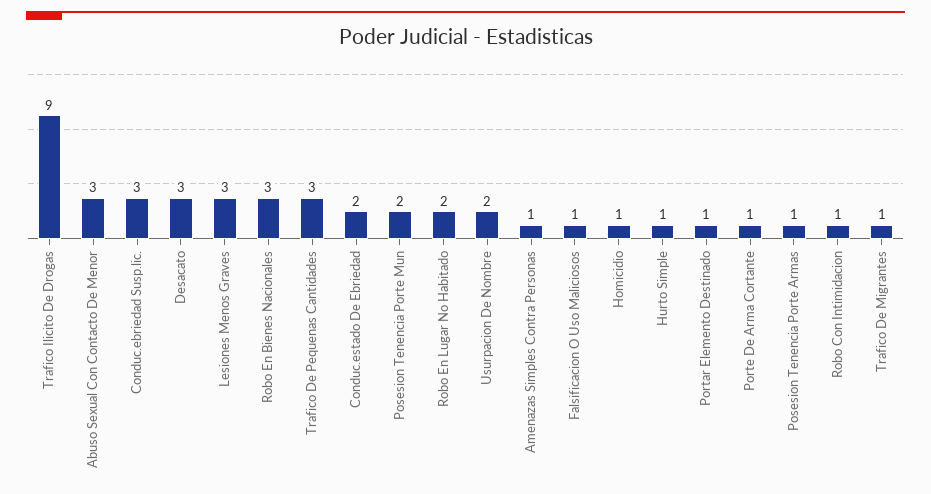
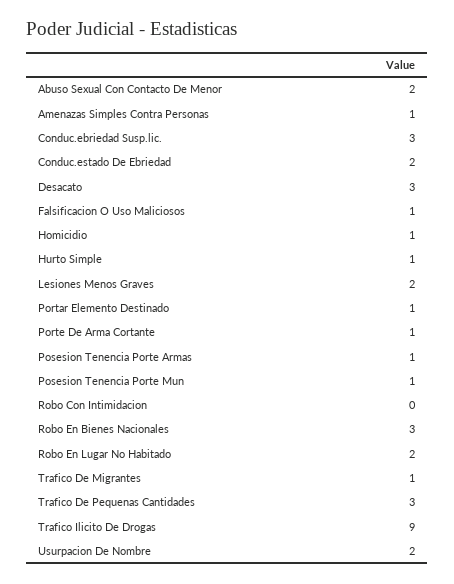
  {
    "Trafico Ilicito De Drogas": 9,
-   "Abuso Sexual Con Contacto De Menor": 3,
+   "Abuso Sexual Con Contacto De Menor": 2,
    "Conduc.ebriedad Susp.lic.": 3,
    "Desacato": 3,
-   "Lesiones Menos Graves": 3,
+   "Lesiones Menos Graves": 2,
    "Robo En Bienes Nacionales": 3,
    "Trafico De Pequenas Cantidades": 3,
    "Conduc.estado De Ebriedad": 2,
-   "Posesion Tenencia Porte Mun": 2,
+   "Posesion Tenencia Porte Mun": 1,
    "Robo En Lugar No Habitado": 2,
    "Usurpacion De Nombre": 2,
    "Amenazas Simples Contra Personas": 1,
    "Falsificacion O Uso Maliciosos": 1,
    "Homicidio": 1,
    "Hurto Simple": 1,
    "Portar Elemento Destinado": 1,
    "Porte De Arma Cortante": 1,
    "Posesion Tenencia Porte Armas": 1,
-   "Robo Con Intimidacion": 1,
+   "Robo Con Intimidacion": 0,
    "Trafico De Migrantes": 1
  }

